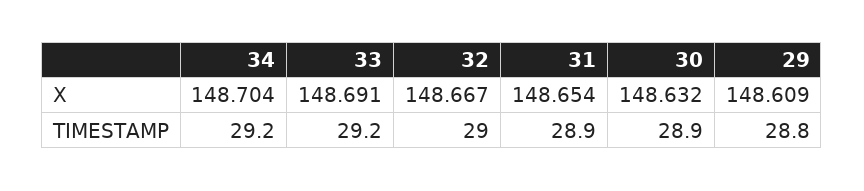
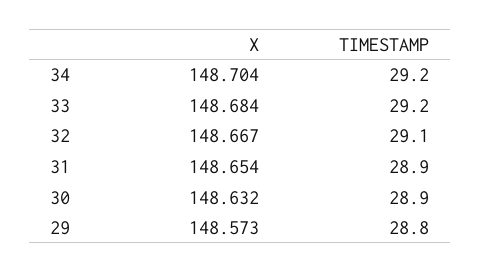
  {
    "34": {
      "X": 148.704,
      "TIMESTAMP": 29.2
    },
    "33": {
-     "X": 148.691,
+     "X": 148.684,
      "TIMESTAMP": 29.2
    },
    "32": {
      "X": 148.667,
-     "TIMESTAMP": 29
+     "TIMESTAMP": 29.1
    },
    "31": {
      "X": 148.654,
      "TIMESTAMP": 28.9
    },
    "30": {
      "X": 148.632,
      "TIMESTAMP": 28.9
    },
    "29": {
-     "X": 148.609,
+     "X": 148.573,
      "TIMESTAMP": 28.8
    }
  }

